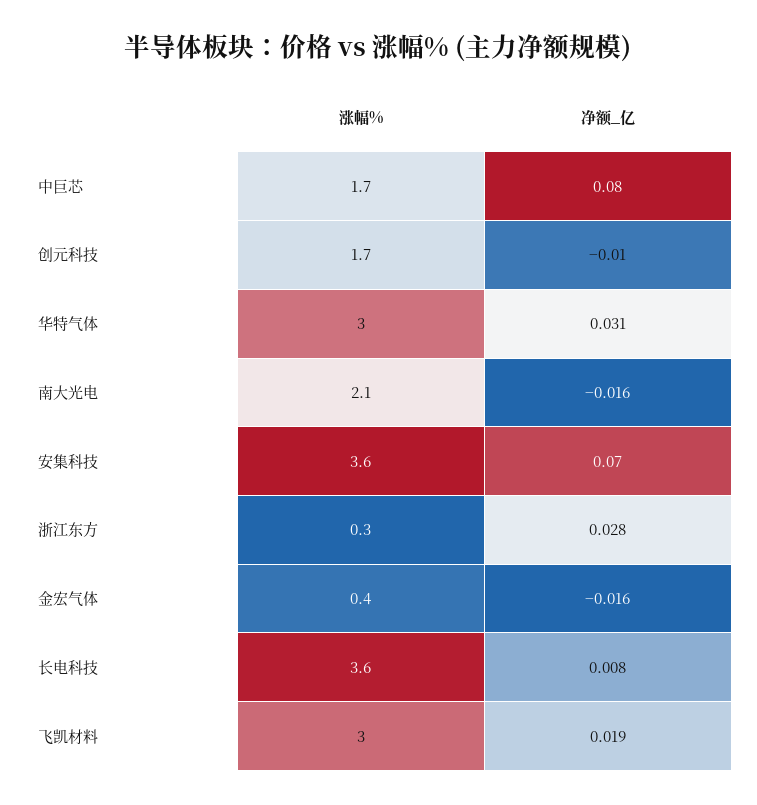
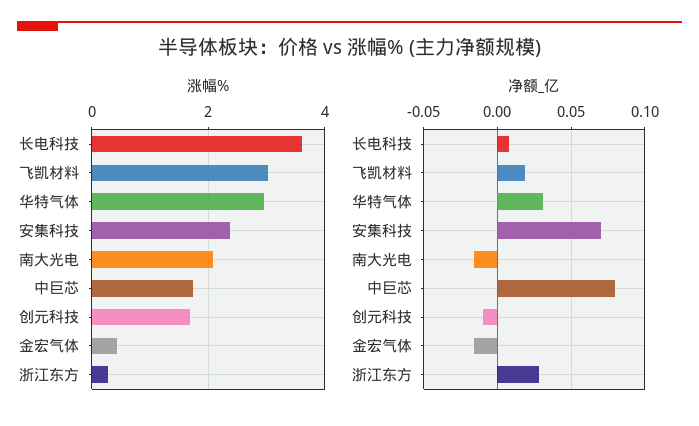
  {
    "涨幅%": {
      "中巨芯": 1.7,
      "创元科技": 1.7,
      "华特气体": 3,
      "南大光电": 2.1,
-     "安集科技": 3.6,
+     "安集科技": 2.4,
      "浙江东方": 0.3,
      "金宏气体": 0.4,
      "长电科技": 3.6,
      "飞凯材料": 3
    },
    "净额_亿": {
      "中巨芯": 0.08,
      "创元科技": -0.01,
      "华特气体": 0.031,
      "南大光电": -0.016,
      "安集科技": 0.07,
      "浙江东方": 0.028,
      "金宏气体": -0.016,
      "长电科技": 0.008,
      "飞凯材料": 0.019
    }
  }

